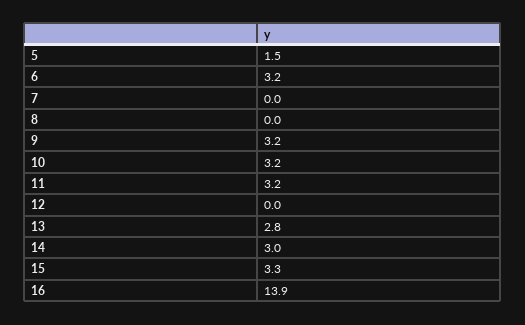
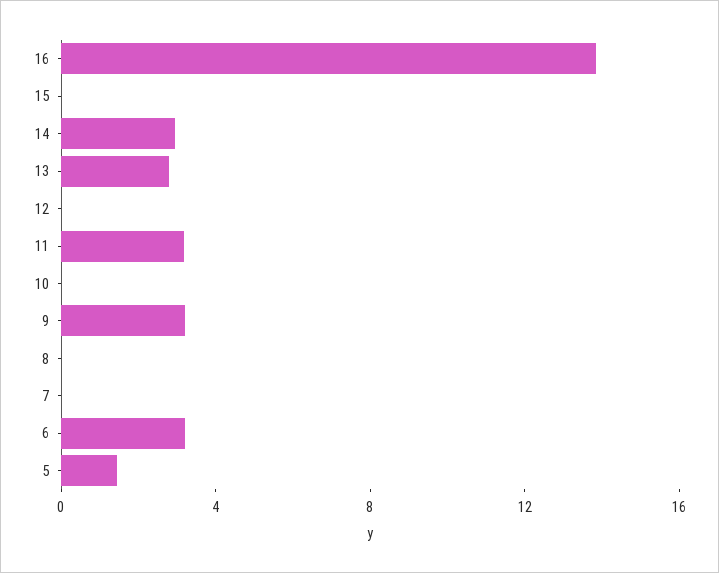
  {
    "5": 1.5,
    "6": 3.2,
    "7": 0,
    "8": 0,
    "9": 3.2,
-   "10": 3.2,
+   "10": 0,
    "11": 3.2,
    "12": 0,
    "13": 2.8,
    "14": 3,
-   "15": 3.3,
+   "15": 0,
    "16": 13.9
  }

